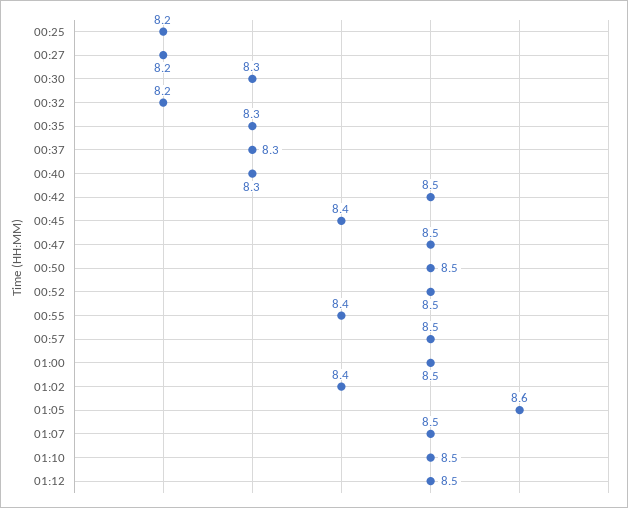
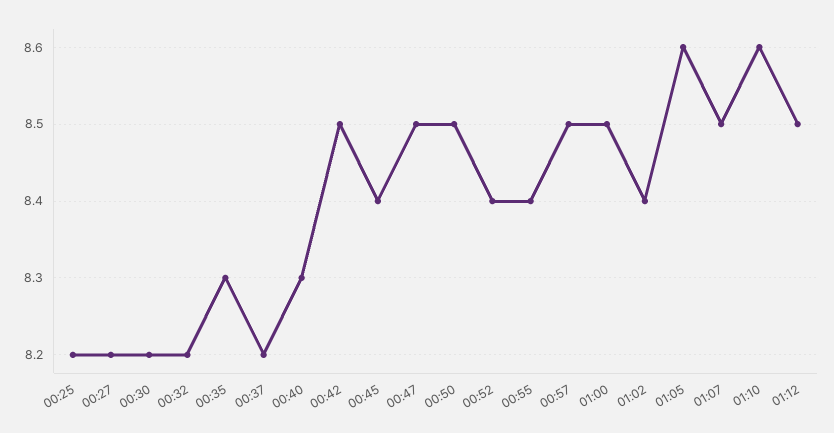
  {
    "00:25": 8.2,
    "00:27": 8.2,
-   "00:30": 8.3,
+   "00:30": 8.2,
    "00:32": 8.2,
    "00:35": 8.3,
-   "00:37": 8.3,
+   "00:37": 8.2,
    "00:40": 8.3,
    "00:42": 8.5,
    "00:45": 8.4,
    "00:47": 8.5,
    "00:50": 8.5,
-   "00:52": 8.5,
+   "00:52": 8.4,
    "00:55": 8.4,
    "00:57": 8.5,
    "01:00": 8.5,
    "01:02": 8.4,
    "01:05": 8.6,
    "01:07": 8.5,
-   "01:10": 8.5,
+   "01:10": 8.6,
    "01:12": 8.5
  }

